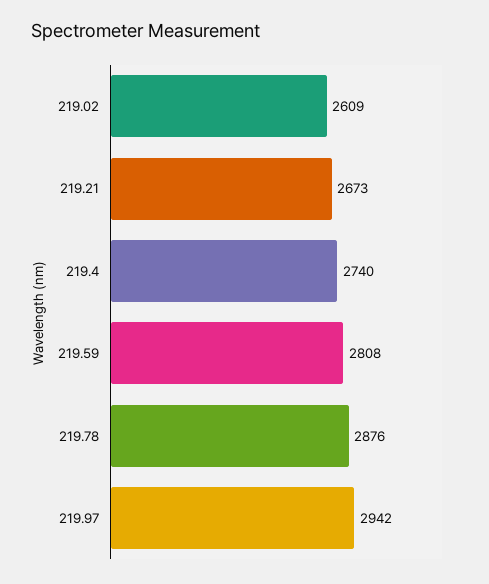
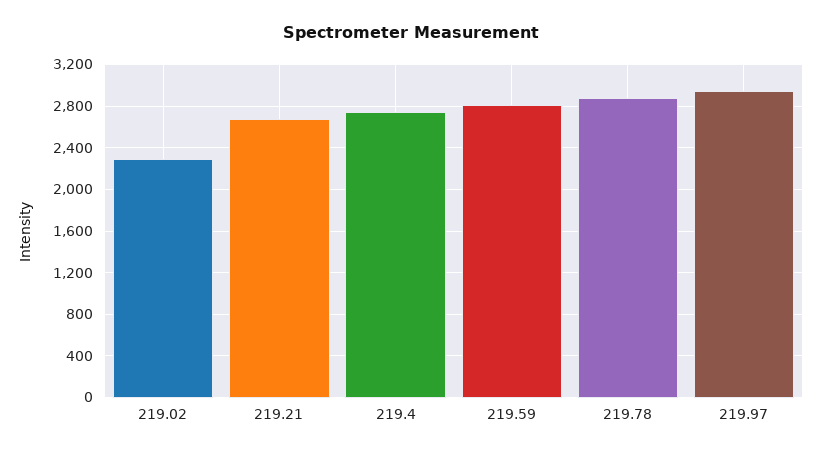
  {
-   "219.02": 2609,
+   "219.02": 2300,
    "219.21": 2673,
    "219.4": 2740,
    "219.59": 2808,
    "219.78": 2876,
    "219.97": 2942
  }

